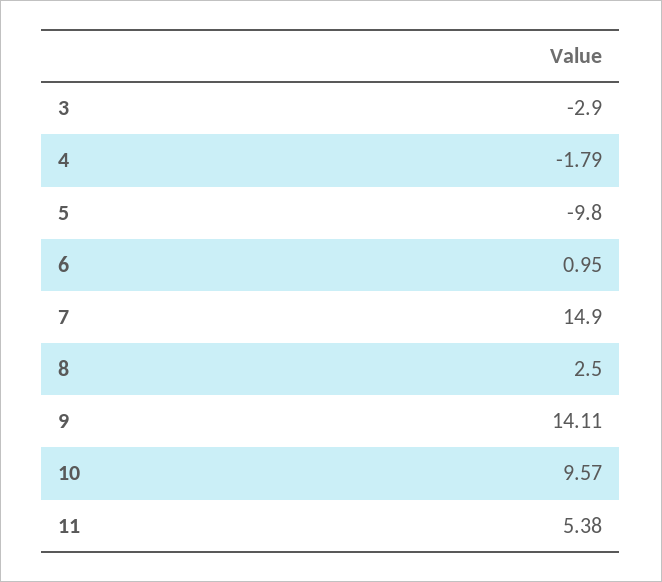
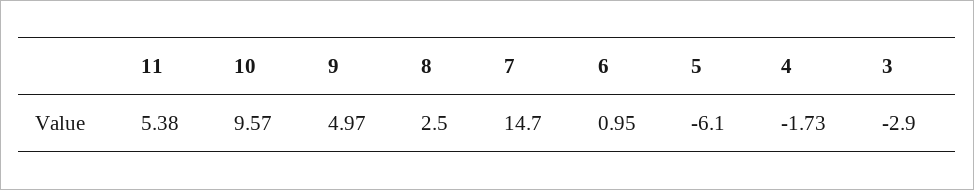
  {
    "3": -2.9,
-   "4": -1.79,
+   "4": -1.73,
-   "5": -9.8,
+   "5": -6.1,
    "6": 0.95,
-   "7": 14.9,
+   "7": 14.7,
    "8": 2.5,
-   "9": 14.11,
+   "9": 4.97,
    "10": 9.57,
    "11": 5.38
  }

